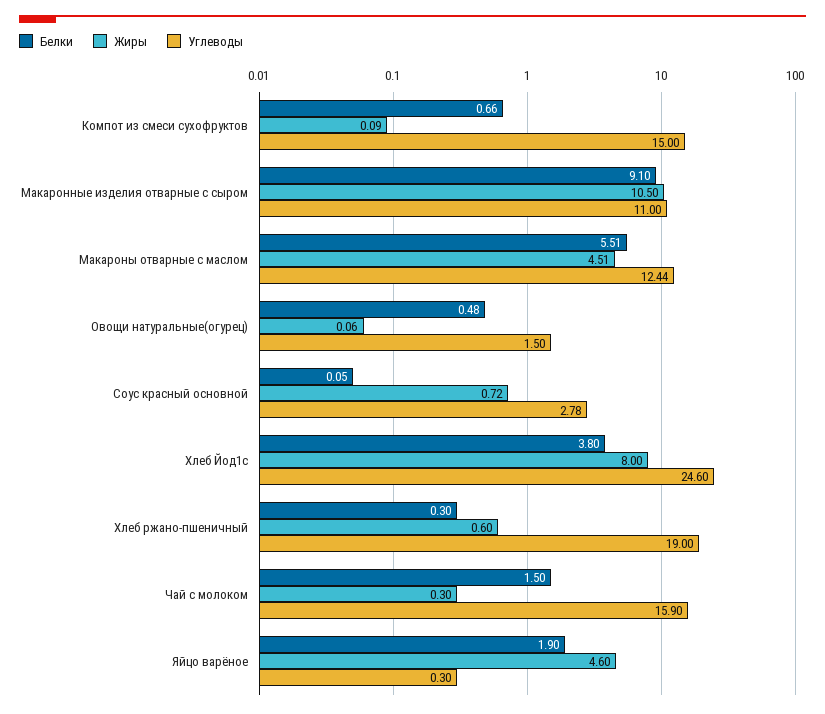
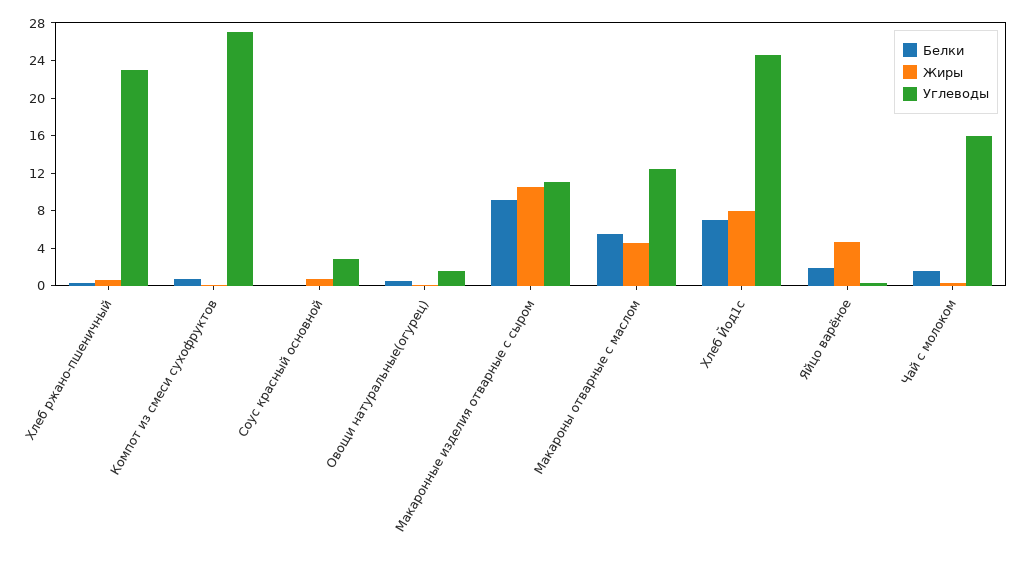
  {
    "Белки": {
      "Компот из смеси сухофруктов": 0.66,
      "Макаронные изделия отварные с сыром": 9.1,
      "Макароны отварные с маслом": 5.51,
      "Овощи натуральные(огурец)": 0.48,
      "Соус красный основной": 0.05,
-     "Хлеб Йод1с": 3.8,
+     "Хлеб Йод1с": 7,
      "Хлеб ржано-пшеничный": 0.3,
      "Чай с молоком": 1.5,
      "Яйцо варёное": 1.9
    },
    "Жиры": {
      "Компот из смеси сухофруктов": 0.09,
      "Макаронные изделия отварные с сыром": 10.5,
      "Макароны отварные с маслом": 4.51,
      "Овощи натуральные(огурец)": 0.06,
      "Соус красный основной": 0.72,
      "Хлеб Йод1с": 8,
      "Хлеб ржано-пшеничный": 0.6,
      "Чай с молоком": 0.3,
      "Яйцо варёное": 4.6
    },
    "Углеводы": {
-     "Компот из смеси сухофруктов": 15,
+     "Компот из смеси сухофруктов": 27,
      "Макаронные изделия отварные с сыром": 11,
      "Макароны отварные с маслом": 12.44,
      "Овощи натуральные(огурец)": 1.5,
      "Соус красный основной": 2.78,
      "Хлеб Йод1с": 24.6,
-     "Хлеб ржано-пшеничный": 19,
+     "Хлеб ржано-пшеничный": 23,
      "Чай с молоком": 15.9,
      "Яйцо варёное": 0.3
    }
  }

